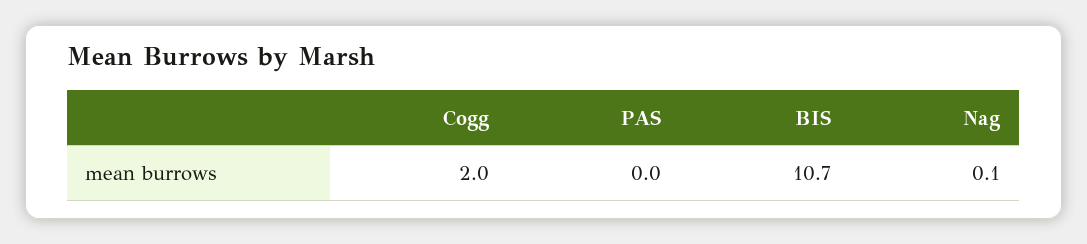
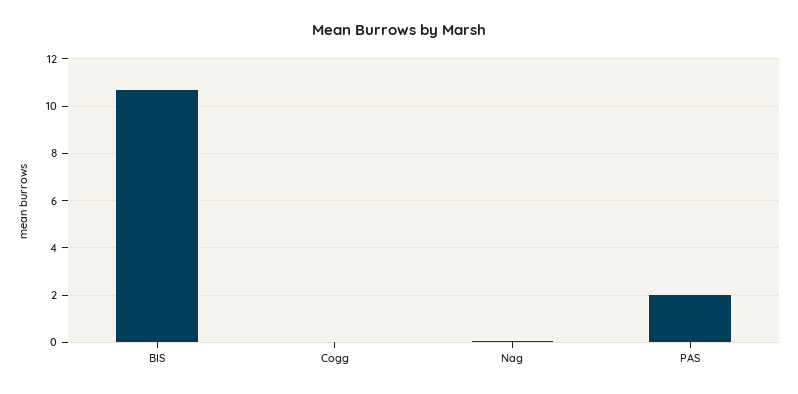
  {
-   "Cogg": 2,
+   "Cogg": 0,
-   "PAS": 0,
+   "PAS": 2,
    "BIS": 10.7,
    "Nag": 0.1
  }

